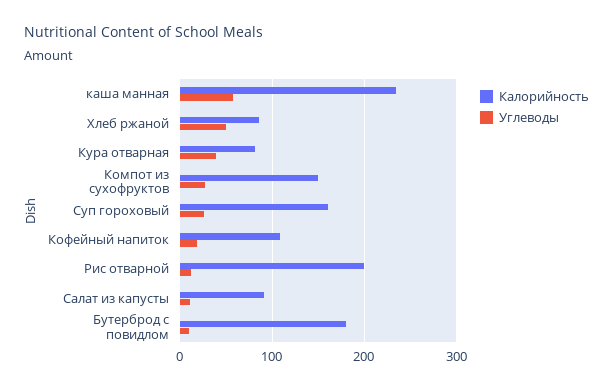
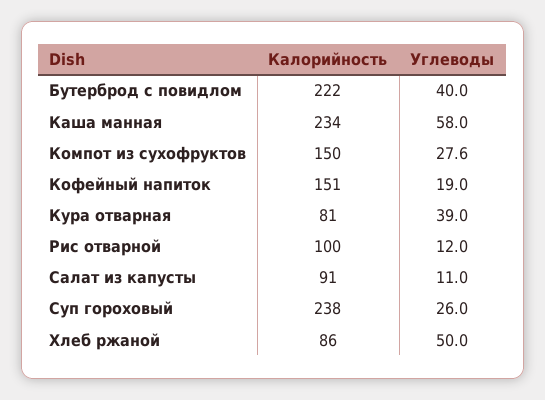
  {
    "Калорийность": {
      "каша манная": 234,
      "Хлеб ржаной": 86,
      "Кура отварная": 81,
      "Компот из сухофруктов": 150,
-     "Суп гороховый": 160,
+     "Суп гороховый": 238,
-     "Кофейный напиток": 110,
+     "Кофейный напиток": 151,
-     "Рис отварной": 200,
+     "Рис отварной": 100,
      "Салат из капусты": 91,
-     "Бутерброд с повидлом": 180
+     "Бутерброд с повидлом": 222
    },
    "Углеводы": {
      "каша манная": 58,
      "Хлеб ржаной": 50,
      "Кура отварная": 39,
      "Компот из сухофруктов": 27.6,
      "Суп гороховый": 26,
      "Кофейный напиток": 19,
      "Рис отварной": 12,
      "Салат из капусты": 11,
-     "Бутерброд с повидлом": 10
+     "Бутерброд с повидлом": 40
    }
  }

